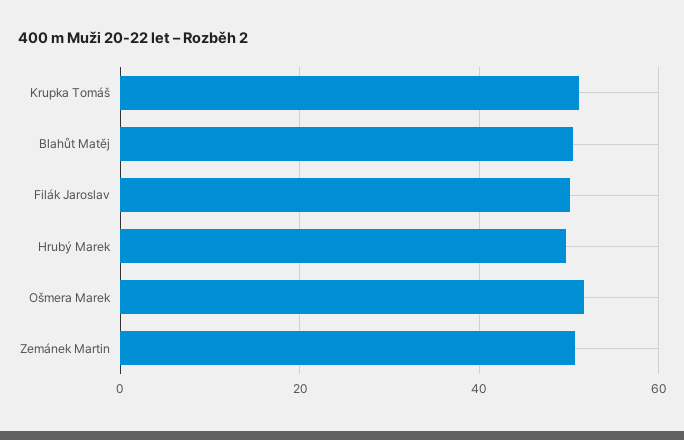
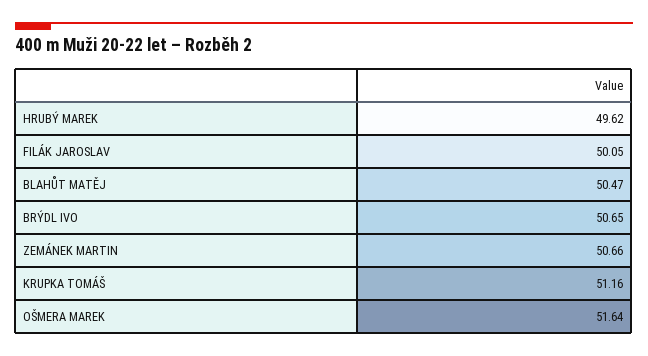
  {
    "Krupka Tomáš": 51.16,
    "Blahůt Matěj": 50.47,
    "Filák Jaroslav": 50.05,
    "Hrubý Marek": 49.62,
    "Ošmera Marek": 51.64,
-   "Zemánek Martin": 50.66
+   "Zemánek Martin": 50.66,
+   "BRÝDL IVO": 50.65
  }

